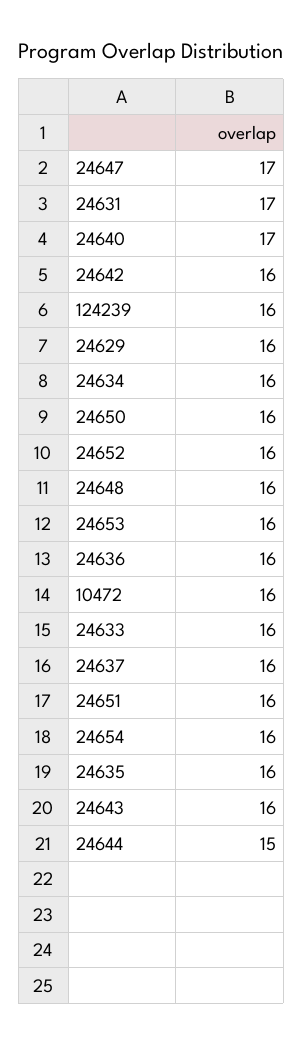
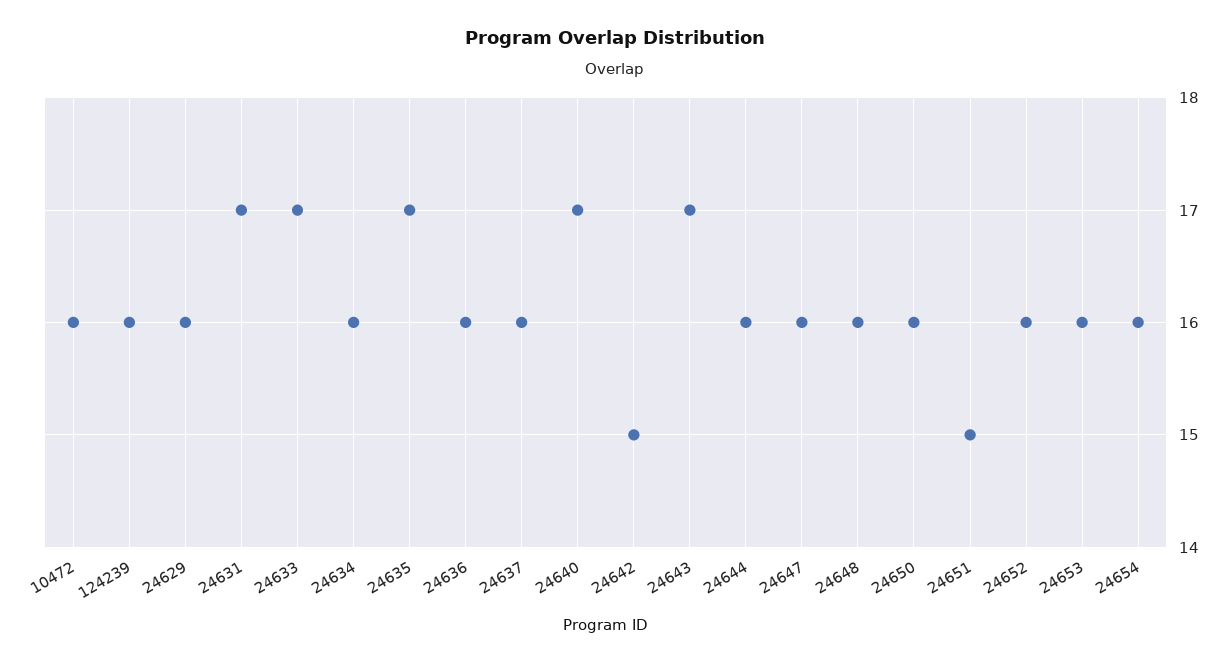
  {
-   "24647": 17,
+   "24647": 16,
    "24631": 17,
    "24640": 17,
-   "24642": 16,
+   "24642": 15,
    "124239": 16,
    "24629": 16,
    "24634": 16,
    "24650": 16,
    "24652": 16,
    "24648": 16,
    "24653": 16,
    "24636": 16,
    "10472": 16,
-   "24633": 16,
+   "24633": 17,
    "24637": 16,
-   "24651": 16,
+   "24651": 15,
    "24654": 16,
-   "24635": 16,
+   "24635": 17,
-   "24643": 16,
+   "24643": 17,
-   "24644": 15
+   "24644": 16
  }

